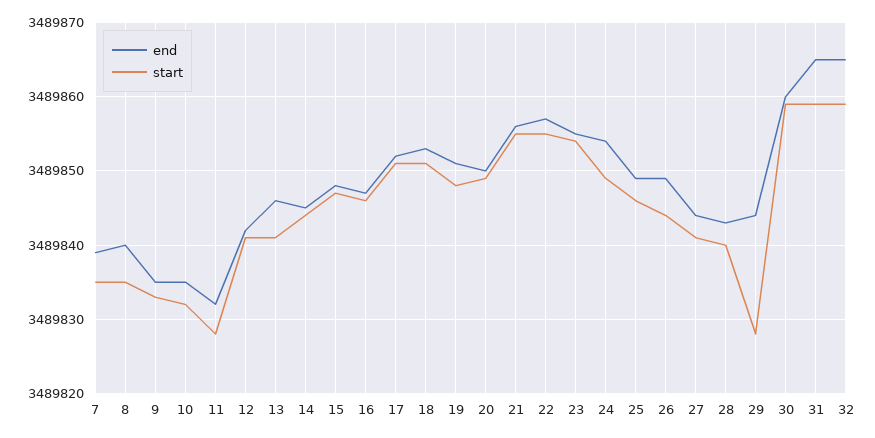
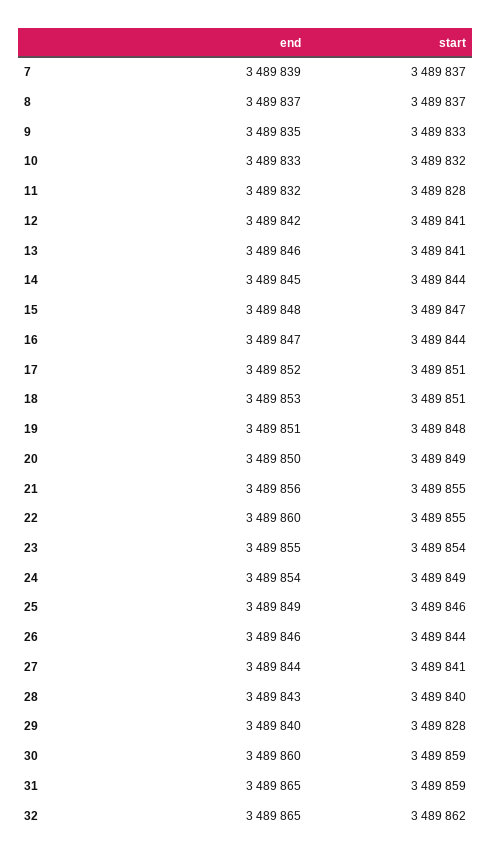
  {
    "end": {
      "7": 3489839,
-     "8": 3489840,
+     "8": 3489837,
      "9": 3489835,
-     "10": 3489835,
+     "10": 3489833,
      "11": 3489832,
      "12": 3489842,
      "13": 3489846,
      "14": 3489845,
      "15": 3489848,
      "16": 3489847,
      "17": 3489852,
      "18": 3489853,
      "19": 3489851,
      "20": 3489850,
      "21": 3489856,
-     "22": 3489857,
+     "22": 3489860,
      "23": 3489855,
      "24": 3489854,
      "25": 3489849,
-     "26": 3489849,
+     "26": 3489846,
      "27": 3489844,
      "28": 3489843,
-     "29": 3489844,
+     "29": 3489840,
      "30": 3489860,
      "31": 3489865,
      "32": 3489865
    },
    "start": {
-     "7": 3489835,
+     "7": 3489837,
-     "8": 3489835,
+     "8": 3489837,
      "9": 3489833,
      "10": 3489832,
      "11": 3489828,
      "12": 3489841,
      "13": 3489841,
      "14": 3489844,
      "15": 3489847,
-     "16": 3489846,
+     "16": 3489844,
      "17": 3489851,
      "18": 3489851,
      "19": 3489848,
      "20": 3489849,
      "21": 3489855,
      "22": 3489855,
      "23": 3489854,
      "24": 3489849,
      "25": 3489846,
      "26": 3489844,
      "27": 3489841,
      "28": 3489840,
      "29": 3489828,
      "30": 3489859,
      "31": 3489859,
-     "32": 3489859
+     "32": 3489862
    }
  }

